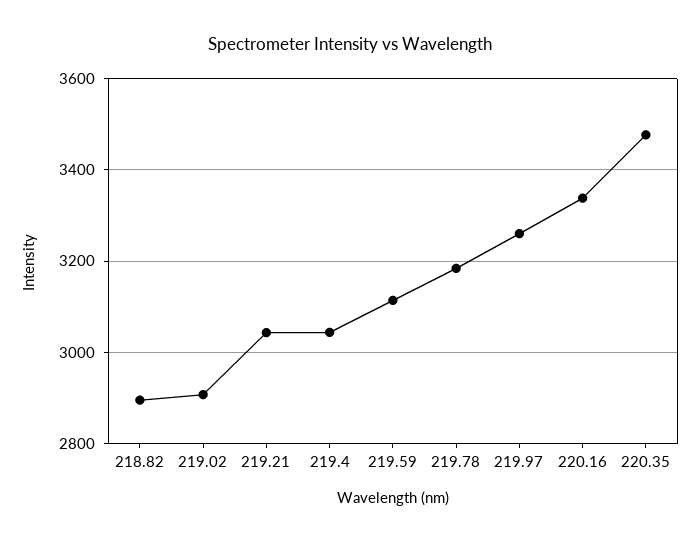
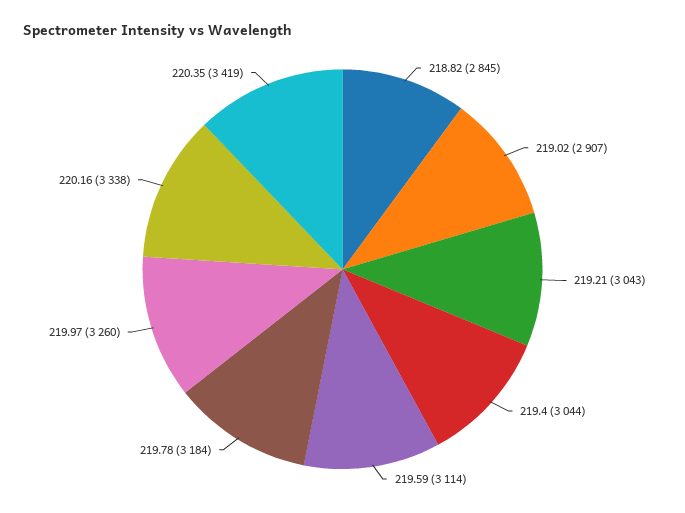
  {
-   "218.82": 2900,
+   "218.82": 2845,
    "219.02": 2907,
    "219.21": 3043,
    "219.4": 3044,
    "219.59": 3114,
    "219.78": 3184,
    "219.97": 3260,
    "220.16": 3338,
-   "220.35": 3480
+   "220.35": 3419
  }

